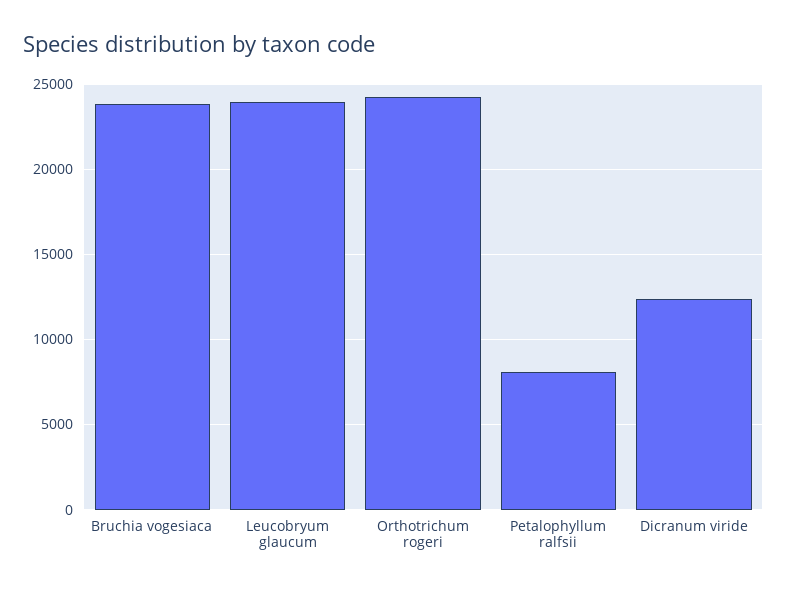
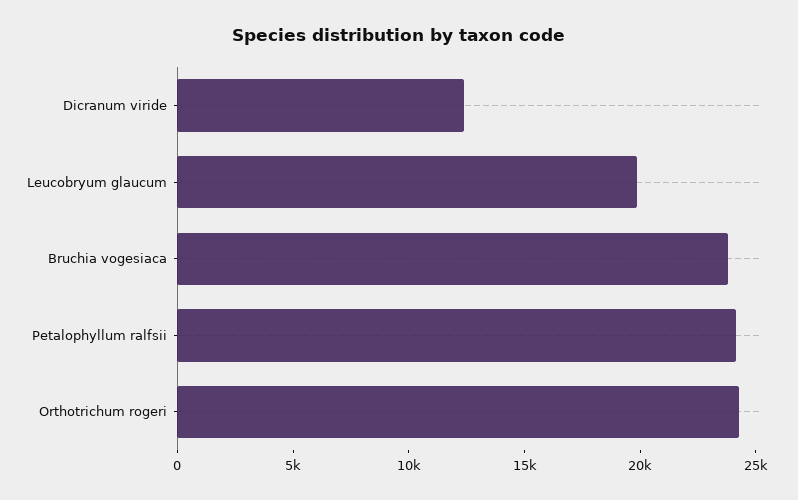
  {
    "Bruchia vogesiaca": 24000,
-   "Leucobryum glaucum": 24000,
+   "Leucobryum glaucum": 20000,
    "Orthotrichum rogeri": 24500,
-   "Petalophyllum ralfsii": 8000,
+   "Petalophyllum ralfsii": 24000,
    "Dicranum viride": 12500
  }

